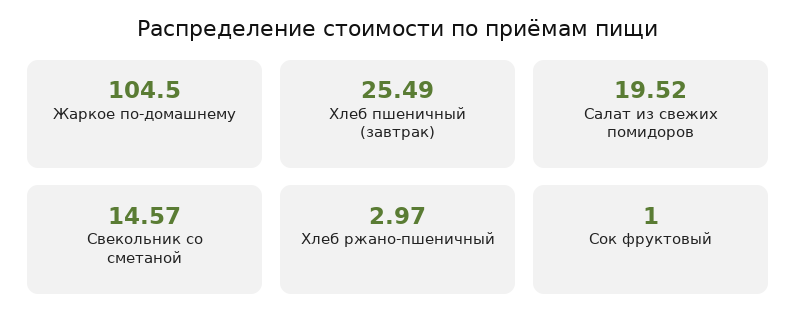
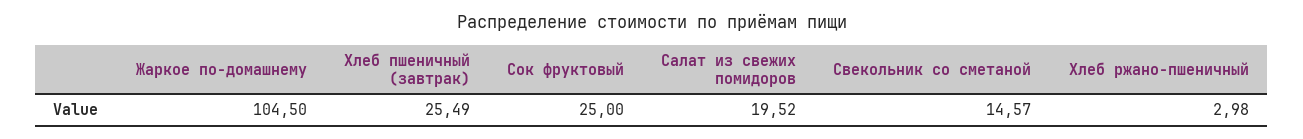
  {
    "Жаркое по-домашнему": 104.5,
    "Хлеб пшеничный (завтрак)": 25.49,
    "Салат из свежих помидоров": 19.52,
    "Свекольник со сметаной": 14.57,
-   "Хлеб ржано-пшеничный": 2.97,
+   "Хлеб ржано-пшеничный": 2.98,
-   "Сок фруктовый": 1
+   "Сок фруктовый": 25
  }

